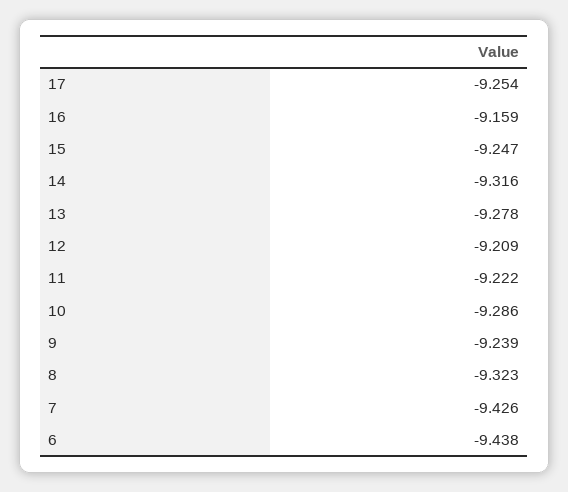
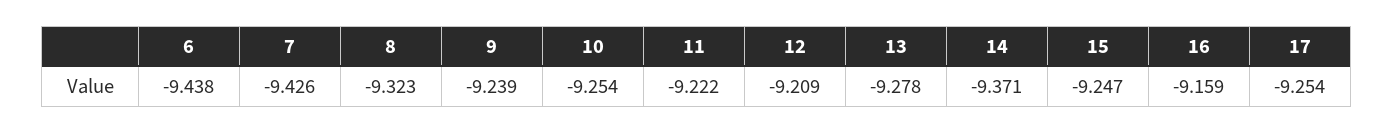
  {
    "17": -9.254,
    "16": -9.159,
    "15": -9.247,
-   "14": -9.316,
+   "14": -9.371,
    "13": -9.278,
    "12": -9.209,
    "11": -9.222,
-   "10": -9.286,
+   "10": -9.254,
    "9": -9.239,
    "8": -9.323,
    "7": -9.426,
    "6": -9.438
  }

